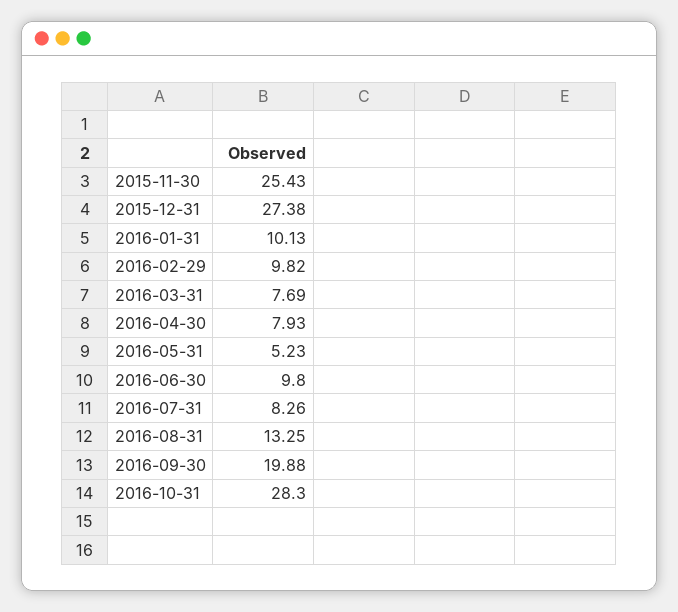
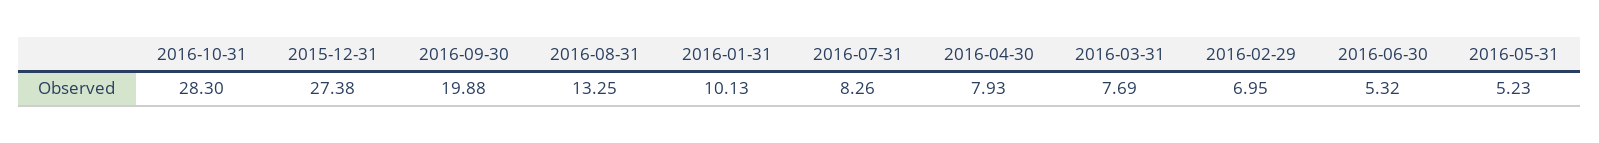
  {
-   "2015-11-30": 25.43,
    "2015-12-31": 27.38,
    "2016-01-31": 10.13,
-   "2016-02-29": 9.82,
+   "2016-02-29": 6.95,
    "2016-03-31": 7.69,
    "2016-04-30": 7.93,
    "2016-05-31": 5.23,
-   "2016-06-30": 9.8,
+   "2016-06-30": 5.32,
    "2016-07-31": 8.26,
    "2016-08-31": 13.25,
    "2016-09-30": 19.88,
    "2016-10-31": 28.3
  }

